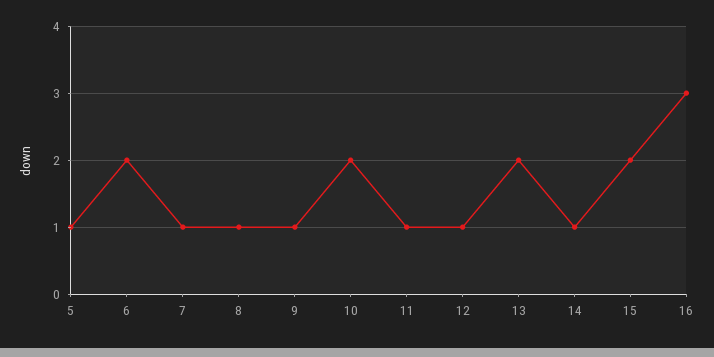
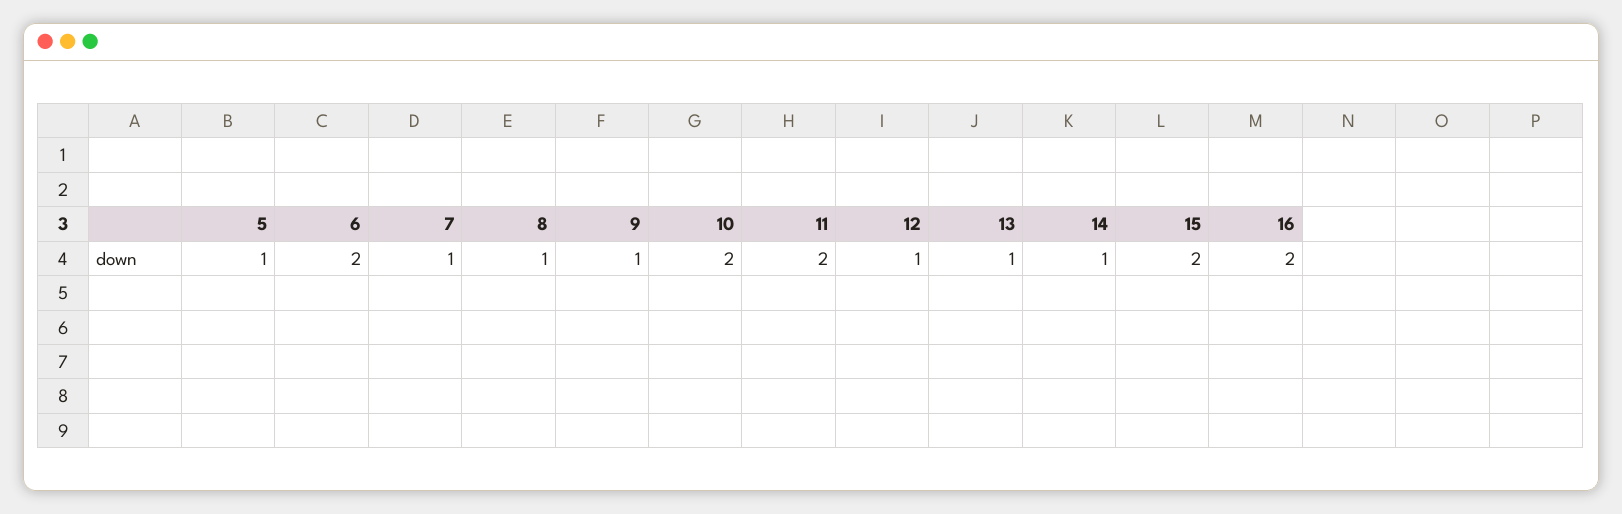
  {
    "5": 1,
    "6": 2,
    "7": 1,
    "8": 1,
    "9": 1,
    "10": 2,
-   "11": 1,
+   "11": 2,
    "12": 1,
-   "13": 2,
+   "13": 1,
    "14": 1,
    "15": 2,
-   "16": 3
+   "16": 2
  }

